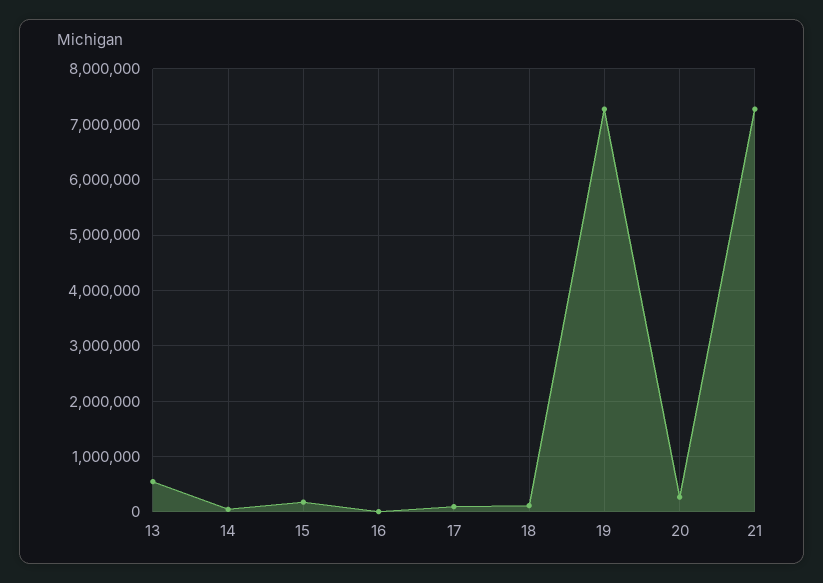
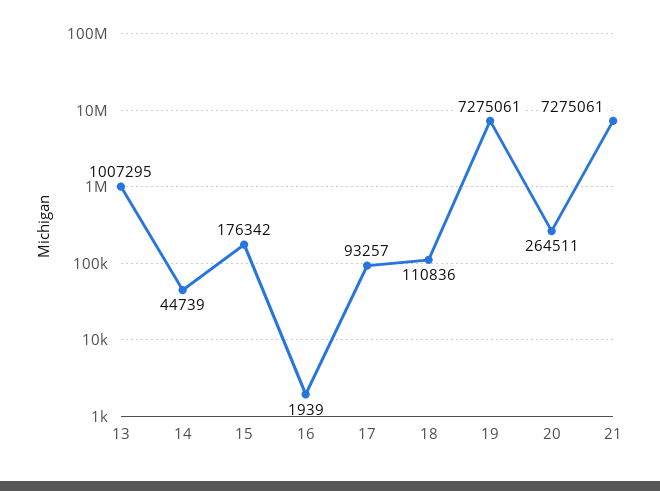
  {
-   "13": 600000,
+   "13": 1007295,
    "14": 44739,
    "15": 176342,
    "16": 1939,
    "17": 93257,
    "18": 110836,
    "19": 7275061,
    "20": 264511,
    "21": 7275061
  }

